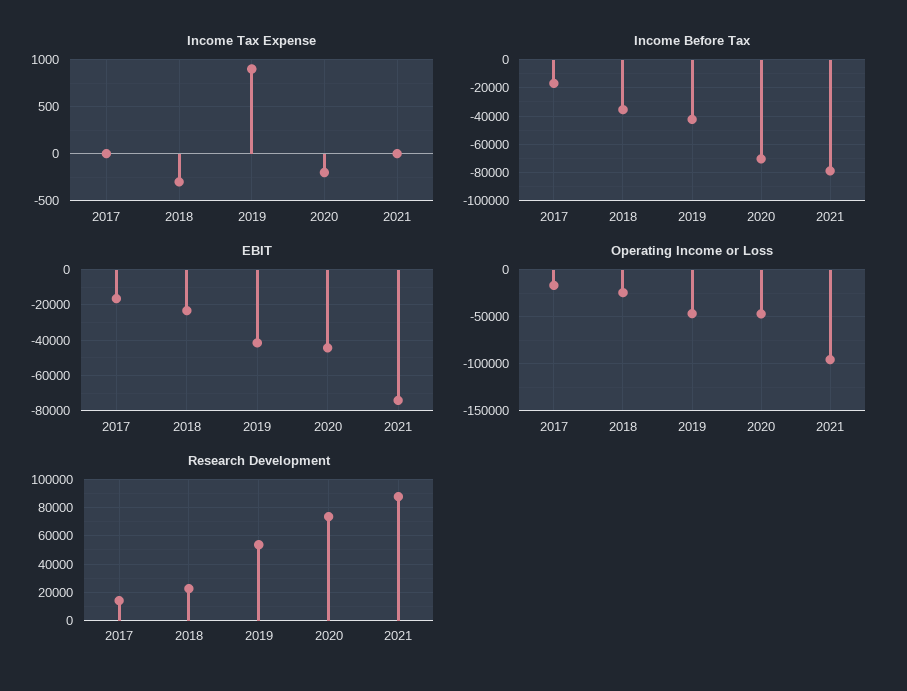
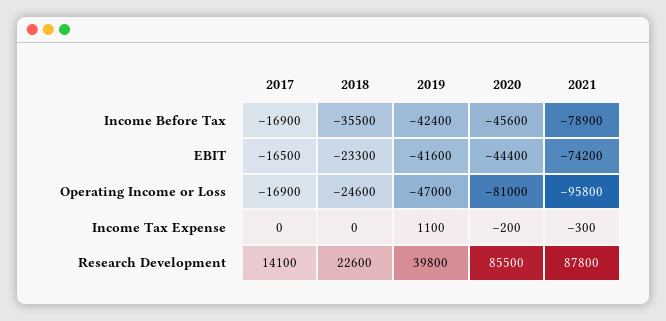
  {
    "Income Tax Expense": {
      "2017": 0,
-     "2018": -300,
+     "2018": 0,
-     "2019": 900,
+     "2019": 1100,
      "2020": -200,
-     "2021": 0
+     "2021": -300
    },
    "Income Before Tax": {
      "2017": -16900,
      "2018": -35500,
      "2019": -42400,
-     "2020": -70000,
+     "2020": -45600,
      "2021": -78900
    },
    "EBIT": {
      "2017": -16500,
      "2018": -23300,
      "2019": -41600,
      "2020": -44400,
      "2021": -74200
    },
    "Operating Income or Loss": {
      "2017": -16900,
      "2018": -24600,
      "2019": -47000,
-     "2020": -50000,
+     "2020": -81000,
      "2021": -95800
    },
    "Research Development": {
      "2017": 14100,
      "2018": 22600,
-     "2019": 55000,
+     "2019": 39800,
-     "2020": 75000,
+     "2020": 85500,
      "2021": 87800
    }
  }

